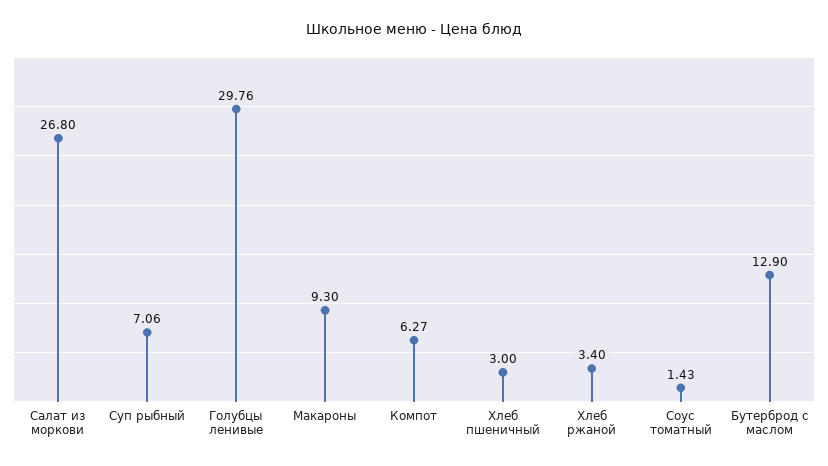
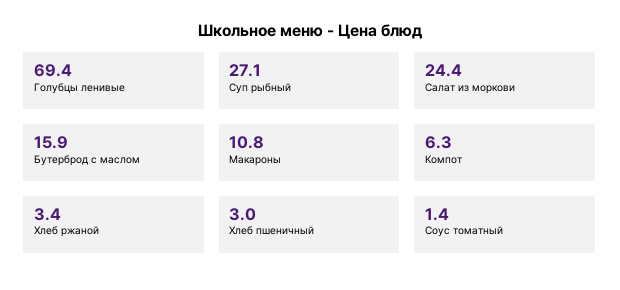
  {
-   "Салат из моркови": 26.8,
+   "Салат из моркови": 24.4,
-   "Суп рыбный": 7.06,
+   "Суп рыбный": 27.1,
-   "Голубцы ленивые": 29.76,
+   "Голубцы ленивые": 69.4,
-   "Макароны": 9.3,
+   "Макароны": 10.8,
    "Компот": 6.27,
    "Хлеб пшеничный": 3,
    "Хлеб ржаной": 3.4,
    "Соус томатный": 1.43,
-   "Бутерброд с маслом": 12.9
+   "Бутерброд с маслом": 15.9
  }

